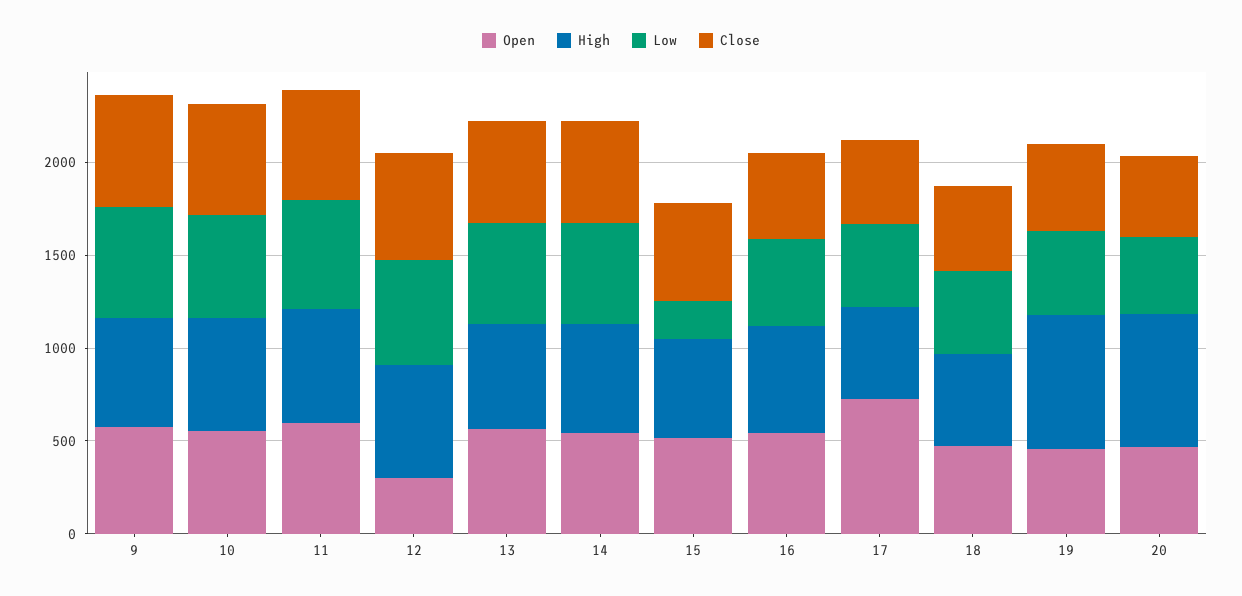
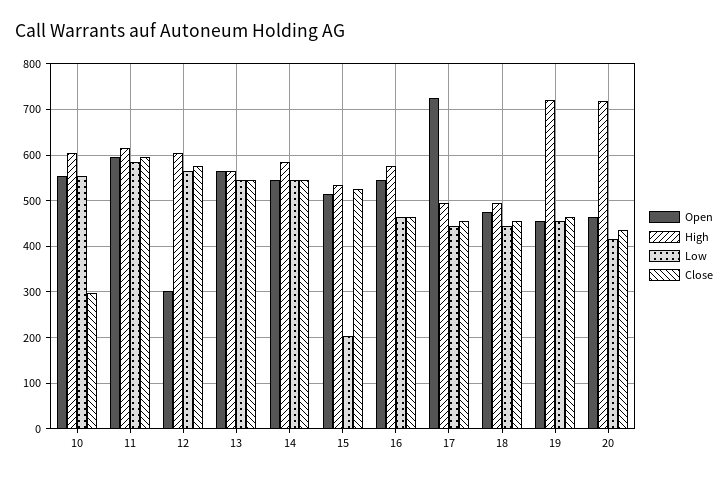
  {
    "Open": {
-     "9": 600,
      "10": 560,
      "11": 600,
      "12": 300,
      "13": 560,
      "14": 540,
      "15": 520,
      "16": 540,
      "17": 720,
      "18": 480,
      "19": 460,
      "20": 460
    },
    "High": {
-     "9": 600,
      "10": 600,
      "11": 620,
      "12": 600,
      "13": 560,
      "14": 580,
      "15": 540,
      "16": 580,
      "17": 500,
      "18": 500,
      "19": 720,
      "20": 720
    },
    "Low": {
-     "9": 600,
      "10": 560,
      "11": 580,
      "12": 560,
      "13": 540,
      "14": 540,
      "15": 200,
      "16": 460,
      "17": 440,
      "18": 440,
      "19": 460,
      "20": 420
    },
    "Close": {
-     "9": 600,
-     "10": 600,
+     "10": 300,
      "11": 600,
      "12": 580,
      "13": 540,
      "14": 540,
      "15": 520,
      "16": 460,
      "17": 460,
      "18": 460,
      "19": 460,
      "20": 440
    }
  }

